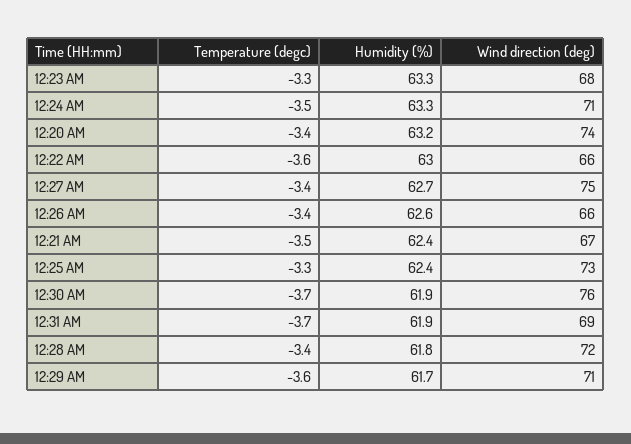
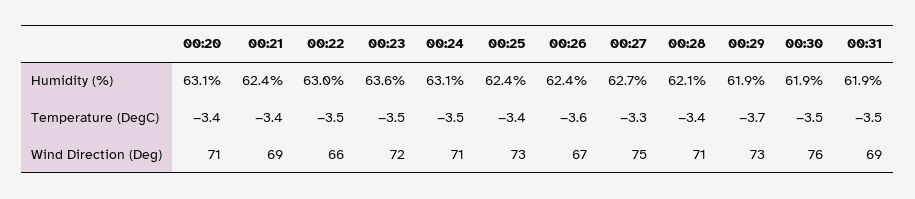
  {
    "Temperature (degc)": {
-     "12:23 AM": -3.3,
+     "12:23 AM": -3.5,
      "12:24 AM": -3.5,
      "12:20 AM": -3.4,
-     "12:22 AM": -3.6,
+     "12:22 AM": -3.5,
-     "12:27 AM": -3.4,
+     "12:27 AM": -3.3,
-     "12:26 AM": -3.4,
+     "12:26 AM": -3.6,
-     "12:21 AM": -3.5,
+     "12:21 AM": -3.4,
-     "12:25 AM": -3.3,
+     "12:25 AM": -3.4,
-     "12:30 AM": -3.7,
+     "12:30 AM": -3.5,
-     "12:31 AM": -3.7,
+     "12:31 AM": -3.5,
      "12:28 AM": -3.4,
-     "12:29 AM": -3.6
+     "12:29 AM": -3.7
    },
    "Humidity (%)": {
-     "12:23 AM": 63.3,
+     "12:23 AM": 63.6,
-     "12:24 AM": 63.3,
+     "12:24 AM": 63.1,
-     "12:20 AM": 63.2,
+     "12:20 AM": 63.1,
      "12:22 AM": 63,
      "12:27 AM": 62.7,
-     "12:26 AM": 62.6,
+     "12:26 AM": 62.4,
      "12:21 AM": 62.4,
      "12:25 AM": 62.4,
      "12:30 AM": 61.9,
      "12:31 AM": 61.9,
-     "12:28 AM": 61.8,
+     "12:28 AM": 62.1,
-     "12:29 AM": 61.7
+     "12:29 AM": 61.9
    },
    "Wind direction (deg)": {
-     "12:23 AM": 68,
+     "12:23 AM": 72,
      "12:24 AM": 71,
-     "12:20 AM": 74,
+     "12:20 AM": 71,
      "12:22 AM": 66,
      "12:27 AM": 75,
-     "12:26 AM": 66,
+     "12:26 AM": 67,
-     "12:21 AM": 67,
+     "12:21 AM": 69,
      "12:25 AM": 73,
      "12:30 AM": 76,
      "12:31 AM": 69,
-     "12:28 AM": 72,
+     "12:28 AM": 71,
-     "12:29 AM": 71
+     "12:29 AM": 73
    }
  }

